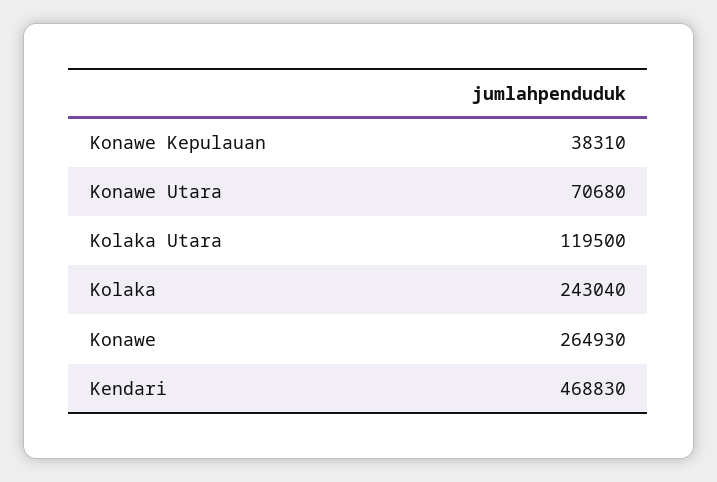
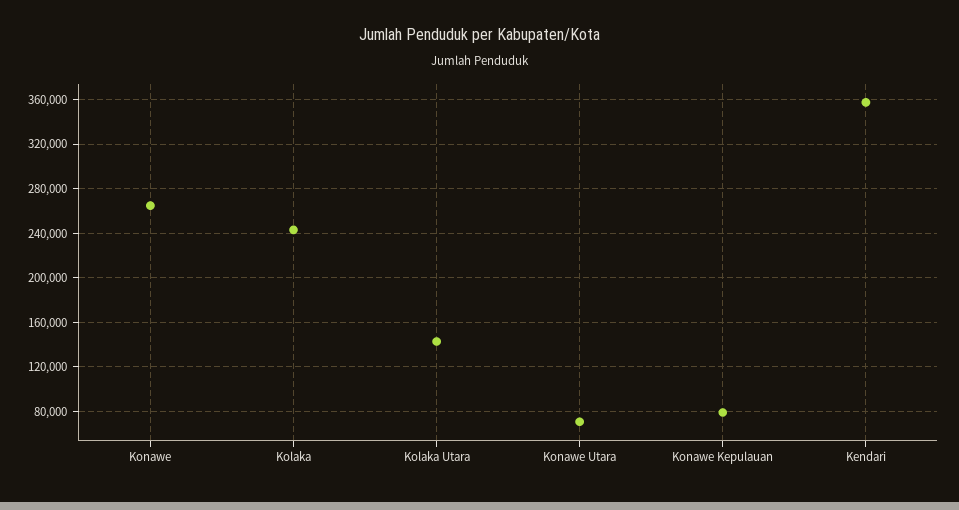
  {
-   "Konawe Kepulauan": 38310,
+   "Konawe Kepulauan": 80000,
    "Konawe Utara": 70680,
-   "Kolaka Utara": 119500,
+   "Kolaka Utara": 140000,
    "Kolaka": 243040,
    "Konawe": 264930,
-   "Kendari": 468830
+   "Kendari": 360000
  }

